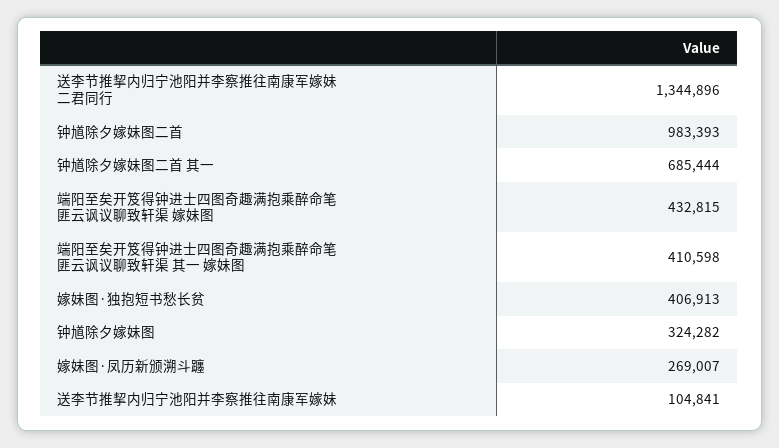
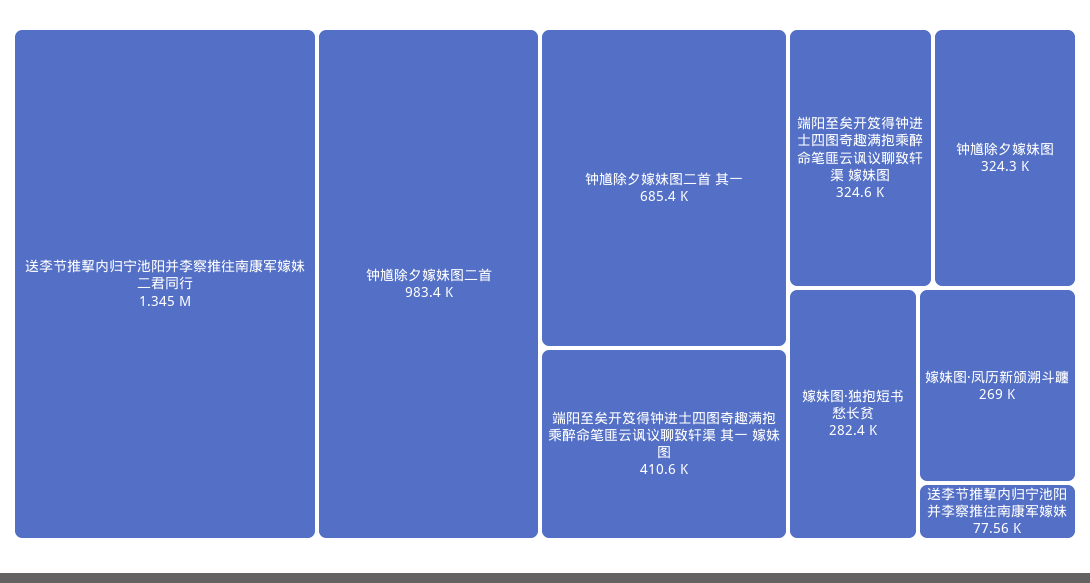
  {
    "送李节推挈内归宁池阳并李察推往南康军嫁妹二君同行": 1344896,
    "钟馗除夕嫁妹图二首": 983393,
    "钟馗除夕嫁妹图二首 其一": 685444,
-   "端阳至矣开笈得钟进士四图奇趣满抱乘醉命笔匪云讽议聊致轩渠 嫁妹图": 432815,
+   "端阳至矣开笈得钟进士四图奇趣满抱乘醉命笔匪云讽议聊致轩渠 嫁妹图": 324600,
    "端阳至矣开笈得钟进士四图奇趣满抱乘醉命笔匪云讽议聊致轩渠 其一 嫁妹图": 410598,
-   "嫁妹图·独抱短书愁长贫": 406913,
+   "嫁妹图·独抱短书愁长贫": 282400,
    "钟馗除夕嫁妹图": 324282,
    "嫁妹图·凤历新颁溯斗躔": 269007,
-   "送李节推挈内归宁池阳并李察推往南康军嫁妹": 104841
+   "送李节推挈内归宁池阳并李察推往南康军嫁妹": 77560
  }

